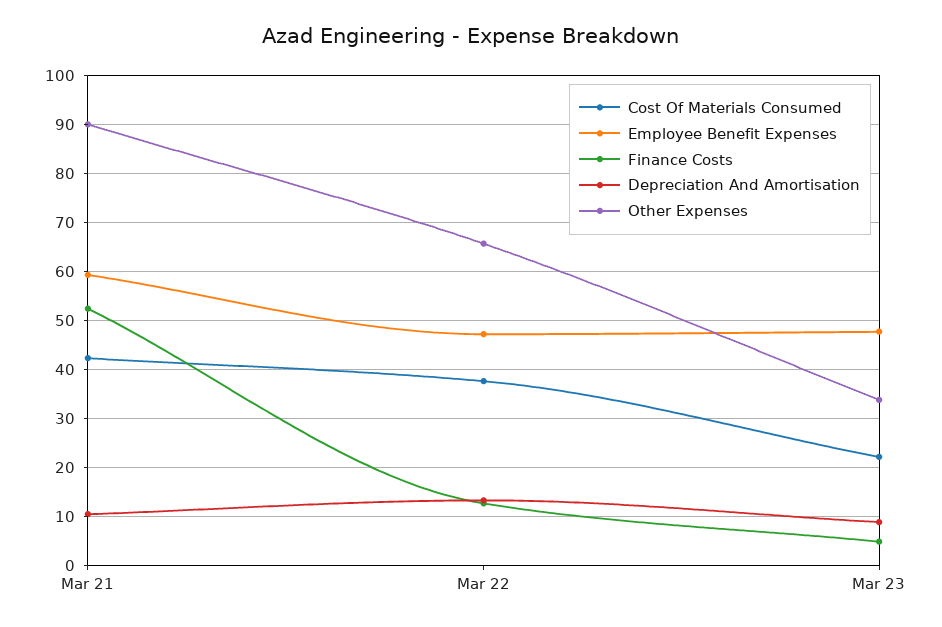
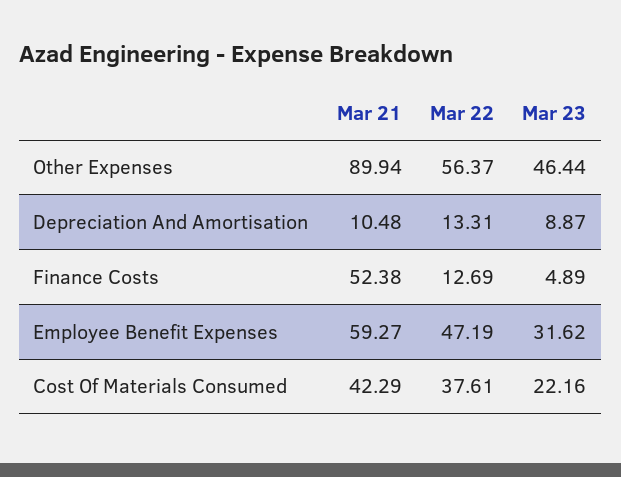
  {
    "Cost Of Materials Consumed": {
      "Mar 21": 42.29,
      "Mar 22": 37.61,
      "Mar 23": 22.16
    },
    "Employee Benefit Expenses": {
      "Mar 21": 59.27,
      "Mar 22": 47.19,
-     "Mar 23": 48
+     "Mar 23": 31.62
    },
    "Finance Costs": {
      "Mar 21": 52.38,
      "Mar 22": 12.69,
      "Mar 23": 4.89
    },
    "Depreciation And Amortisation": {
      "Mar 21": 10.48,
      "Mar 22": 13.31,
      "Mar 23": 8.87
    },
    "Other Expenses": {
      "Mar 21": 89.94,
-     "Mar 22": 66,
+     "Mar 22": 56.37,
-     "Mar 23": 34
+     "Mar 23": 46.44
    }
  }

